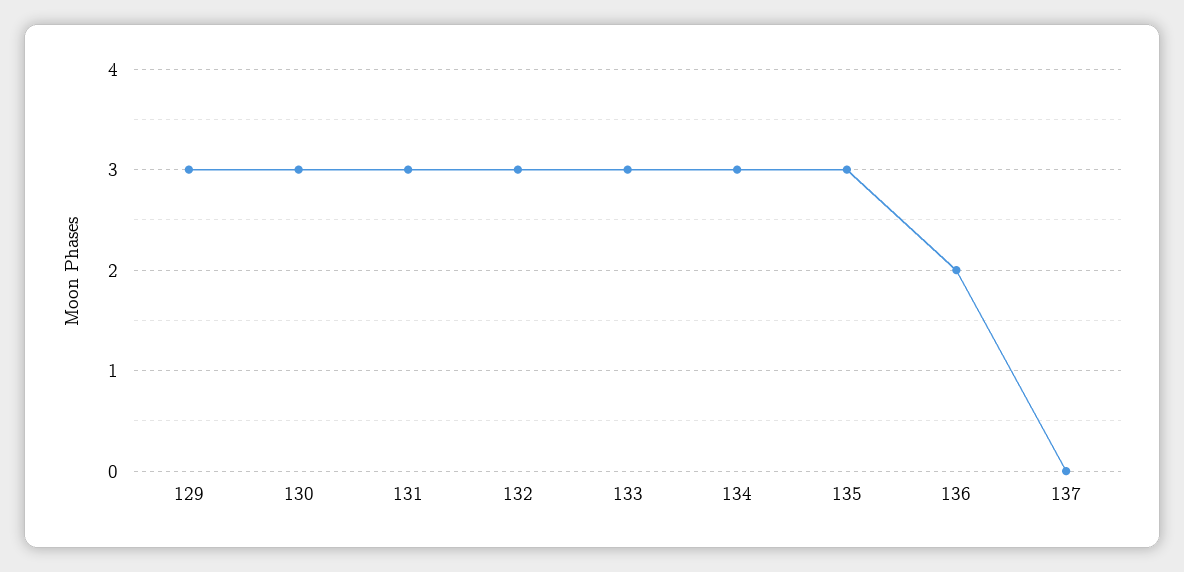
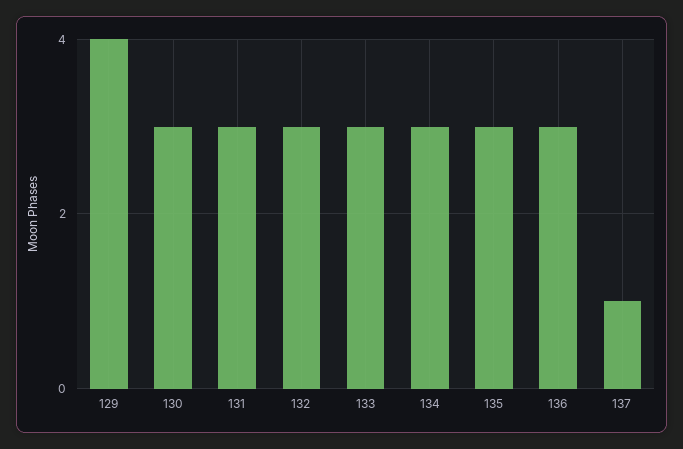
  {
-   "129": 3,
+   "129": 4,
    "130": 3,
    "131": 3,
    "132": 3,
    "133": 3,
    "134": 3,
    "135": 3,
-   "136": 2,
+   "136": 3,
-   "137": 0
+   "137": 1
  }

